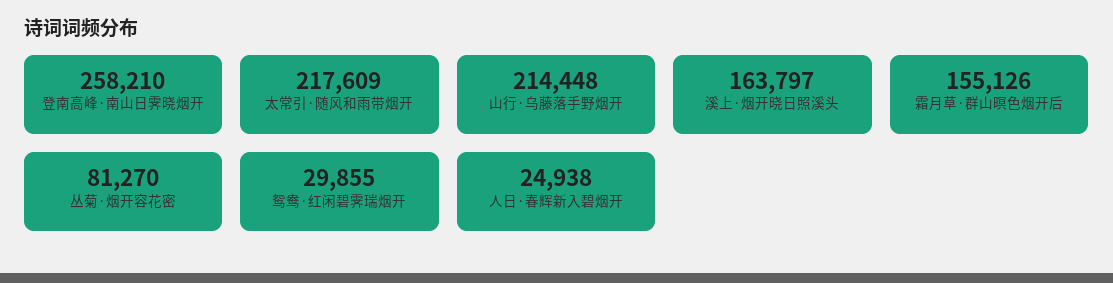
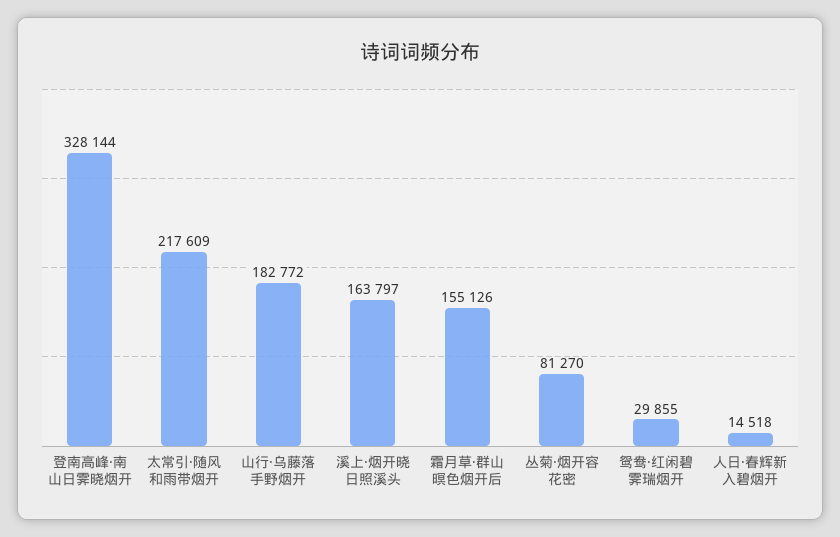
  {
-   "登南高峰·南山日霁晓烟开": 258210,
+   "登南高峰·南山日霁晓烟开": 328144,
    "太常引·随风和雨带烟开": 217609,
-   "山行·乌藤落手野烟开": 214448,
+   "山行·乌藤落手野烟开": 182772,
    "溪上·烟开晓日照溪头": 163797,
    "霜月草·群山暝色烟开后": 155126,
    "丛菊·烟开容花密": 81270,
    "鸳鸯·红闲碧霁瑞烟开": 29855,
-   "人日·春辉新入碧烟开": 24938
+   "人日·春辉新入碧烟开": 14518
  }

